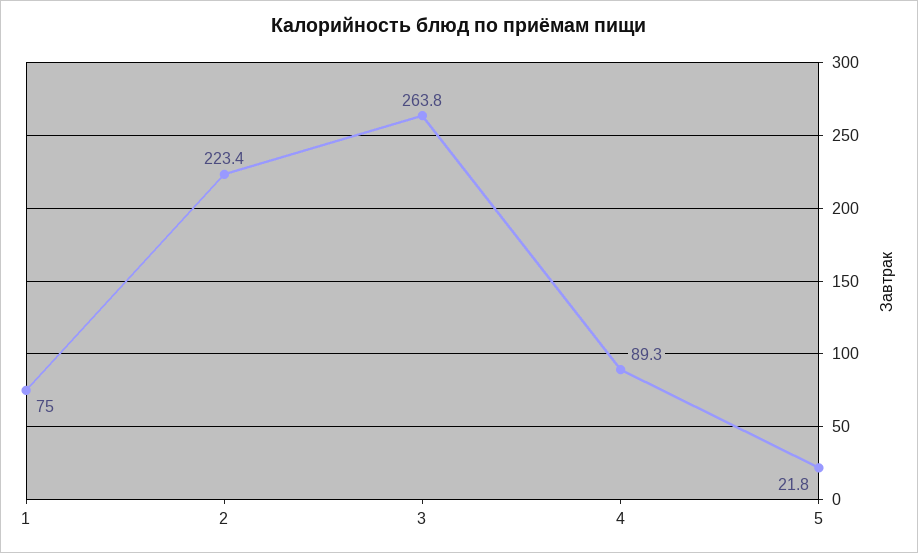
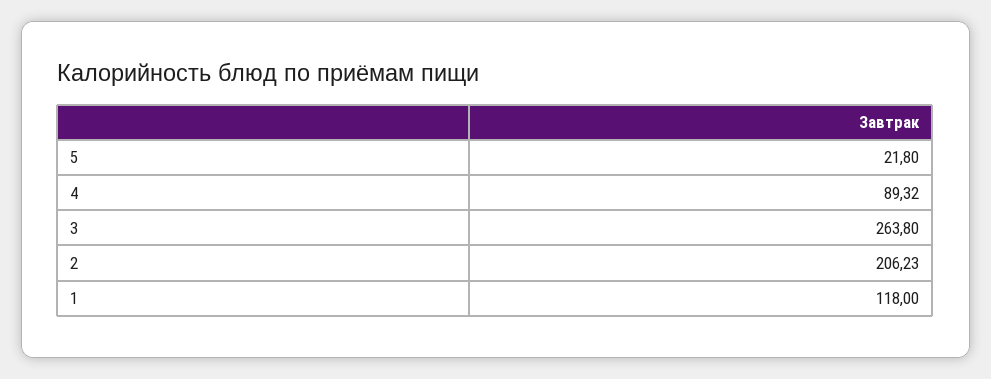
  {
-   "1": 75,
+   "1": 118,
-   "2": 223.4,
+   "2": 206.23,
    "3": 263.8,
    "4": 89.32,
    "5": 21.8
  }

